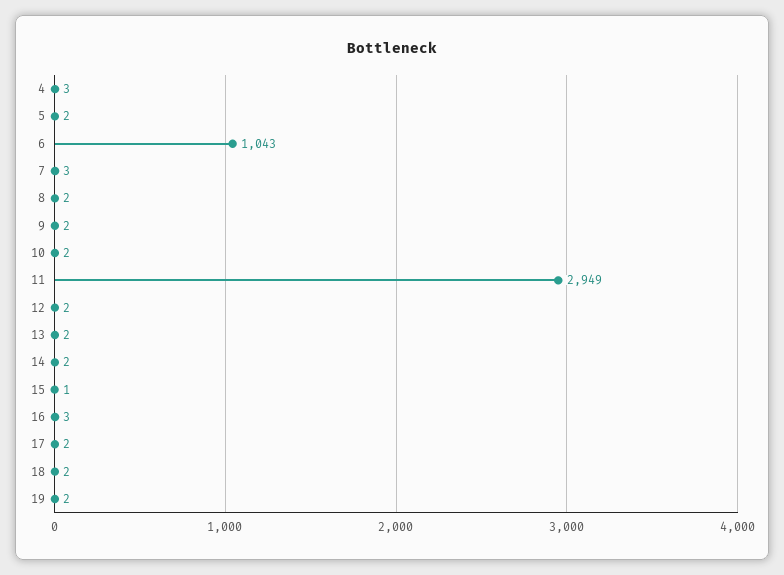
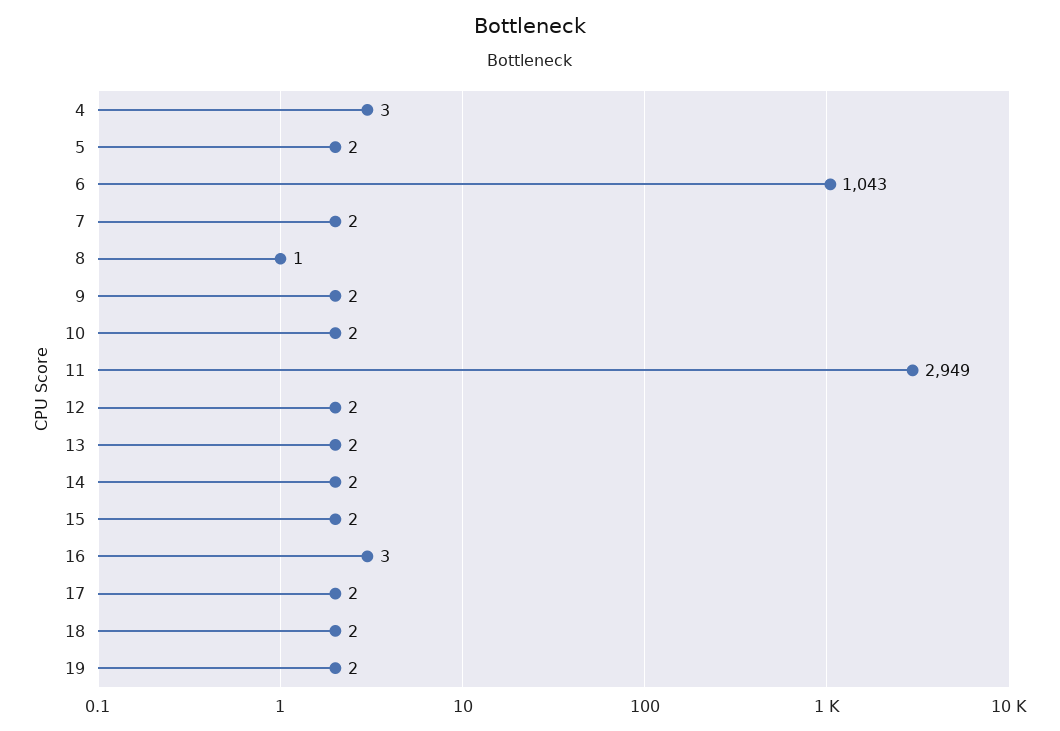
  {
    "4": 3,
    "5": 2,
    "6": 1043,
-   "7": 3,
+   "7": 2,
-   "8": 2,
+   "8": 1,
    "9": 2,
    "10": 2,
    "11": 2949,
    "12": 2,
    "13": 2,
    "14": 2,
-   "15": 1,
+   "15": 2,
    "16": 3,
    "17": 2,
    "18": 2,
    "19": 2
  }

